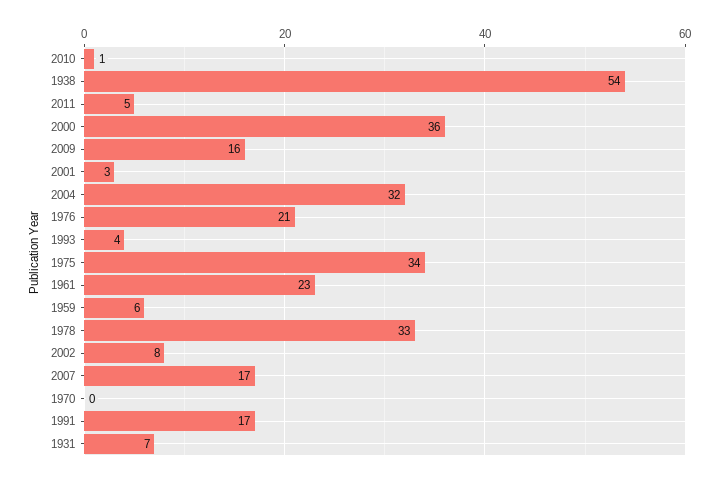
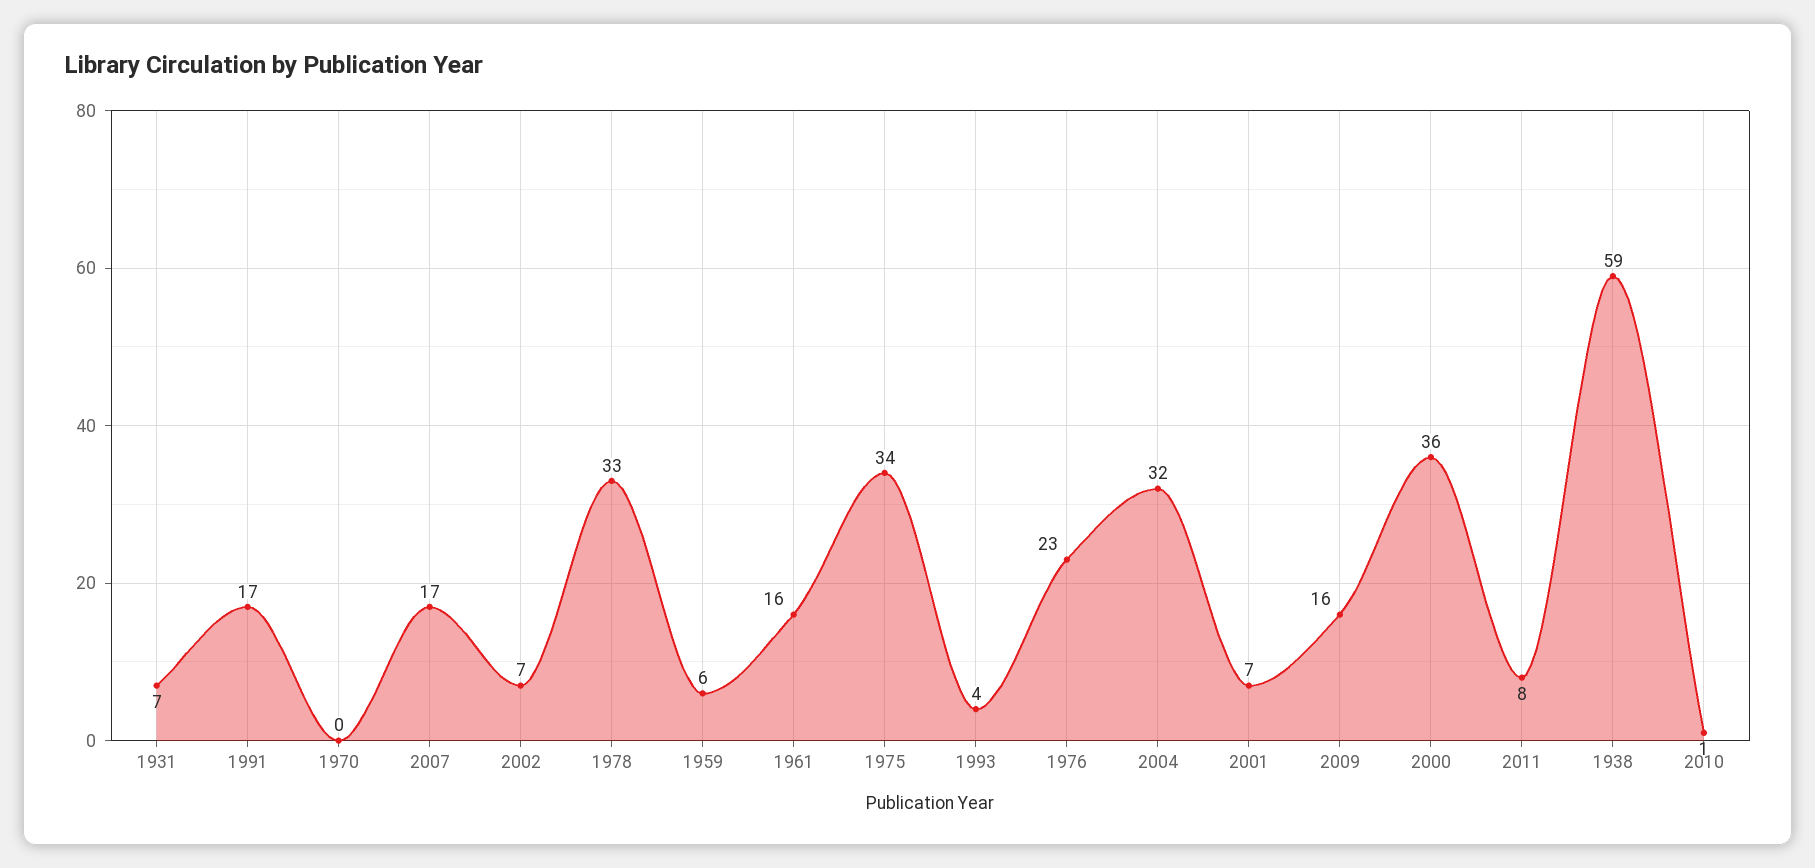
  {
    "2010": 1,
-   "1938": 54,
+   "1938": 59,
-   "2011": 5,
+   "2011": 8,
    "2000": 36,
    "2009": 16,
-   "2001": 3,
+   "2001": 7,
    "2004": 32,
-   "1976": 21,
+   "1976": 23,
    "1993": 4,
    "1975": 34,
-   "1961": 23,
+   "1961": 16,
    "1959": 6,
    "1978": 33,
-   "2002": 8,
+   "2002": 7,
    "2007": 17,
    "1970": 0,
    "1991": 17,
    "1931": 7
  }

